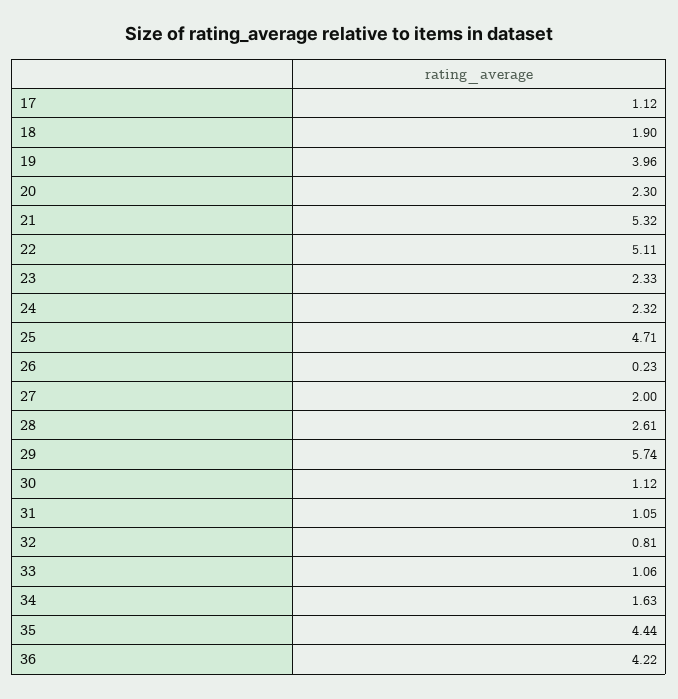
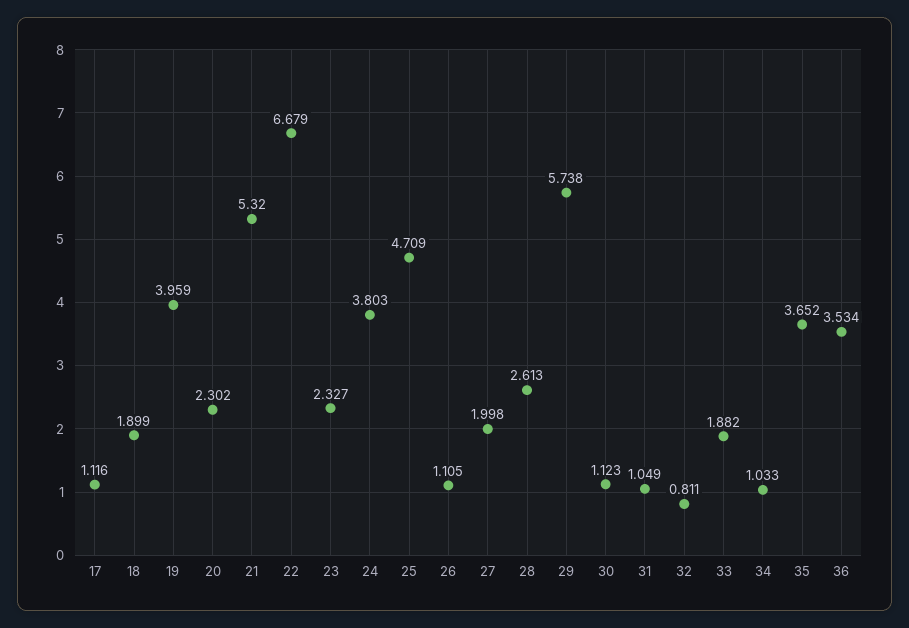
  {
    "17": 1.116,
    "18": 1.899,
    "19": 3.959,
    "20": 2.302,
    "21": 5.32,
-   "22": 5.11,
+   "22": 6.679,
    "23": 2.327,
-   "24": 2.32,
+   "24": 3.803,
    "25": 4.709,
-   "26": 0.23,
+   "26": 1.105,
    "27": 1.998,
    "28": 2.613,
    "29": 5.738,
    "30": 1.123,
    "31": 1.049,
    "32": 0.811,
-   "33": 1.06,
+   "33": 1.882,
-   "34": 1.63,
+   "34": 1.033,
-   "35": 4.44,
+   "35": 3.652,
-   "36": 4.22
+   "36": 3.534
  }

